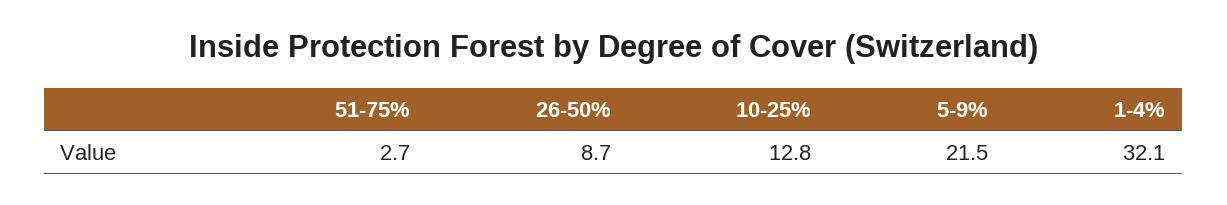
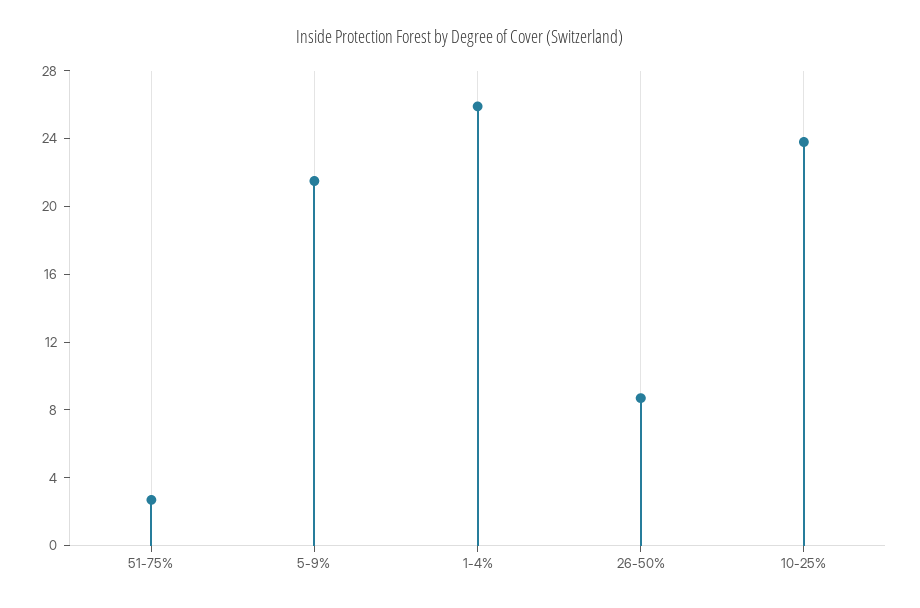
  {
    "51-75%": 2.7,
    "26-50%": 8.7,
-   "10-25%": 12.8,
+   "10-25%": 24,
    "5-9%": 21.5,
-   "1-4%": 32.1
+   "1-4%": 26
  }

